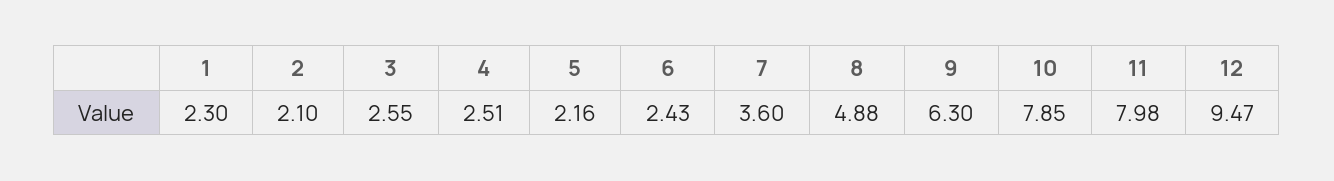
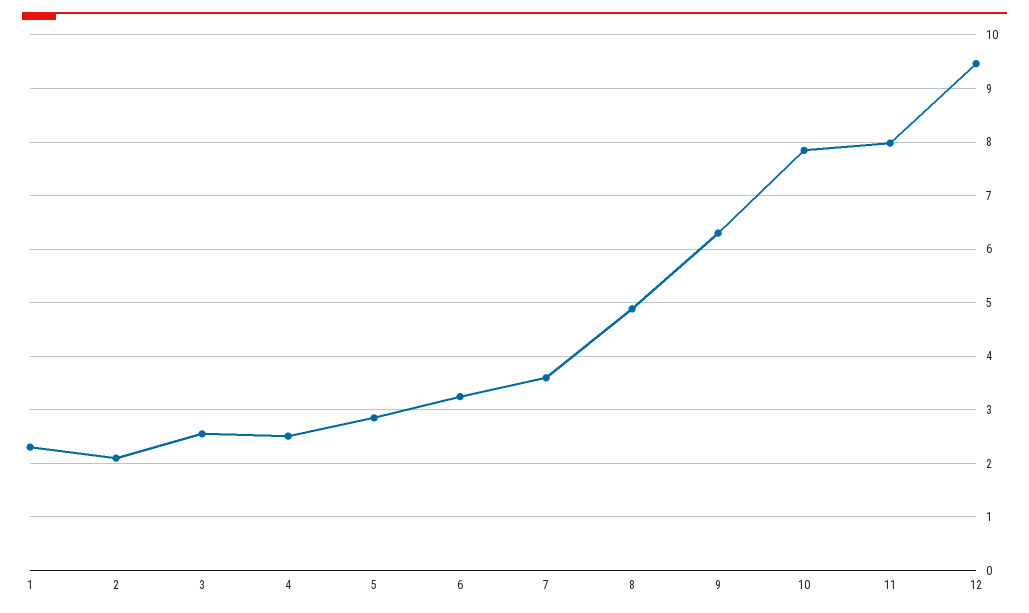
  {
    "1": 2.3,
    "2": 2.1,
    "3": 2.55,
    "4": 2.51,
-   "5": 2.16,
+   "5": 2.8,
-   "6": 2.43,
+   "6": 3.2,
    "7": 3.6,
    "8": 4.88,
    "9": 6.3,
    "10": 7.85,
    "11": 7.98,
    "12": 9.47
  }

